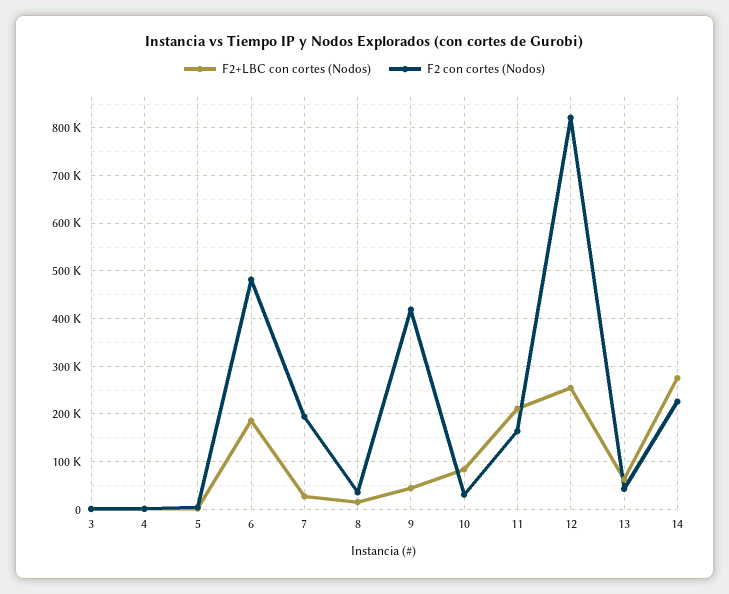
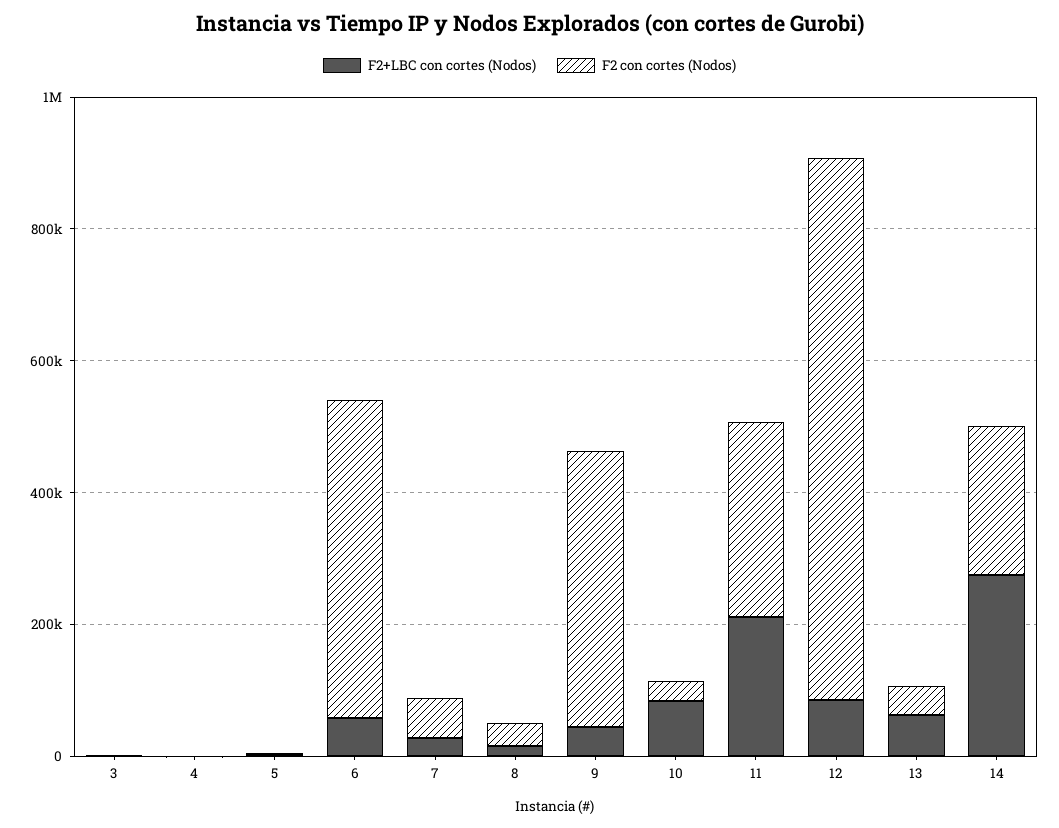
  {
    "F2+LBC con cortes (Nodos)": {
      "3": 0,
      "4": 0,
      "5": 0,
-     "6": 180000,
+     "6": 50000,
      "7": 20000,
      "8": 20000,
      "9": 40000,
      "10": 80000,
      "11": 220000,
-     "12": 260000,
+     "12": 100000,
      "13": 60000,
      "14": 280000
    },
    "F2 con cortes (Nodos)": {
      "3": 0,
      "4": 0,
      "5": 0,
      "6": 480000,
-     "7": 200000,
+     "7": 50000,
      "8": 40000,
      "9": 420000,
      "10": 40000,
-     "11": 160000,
+     "11": 300000,
      "12": 820000,
      "13": 40000,
      "14": 220000
    }
  }

